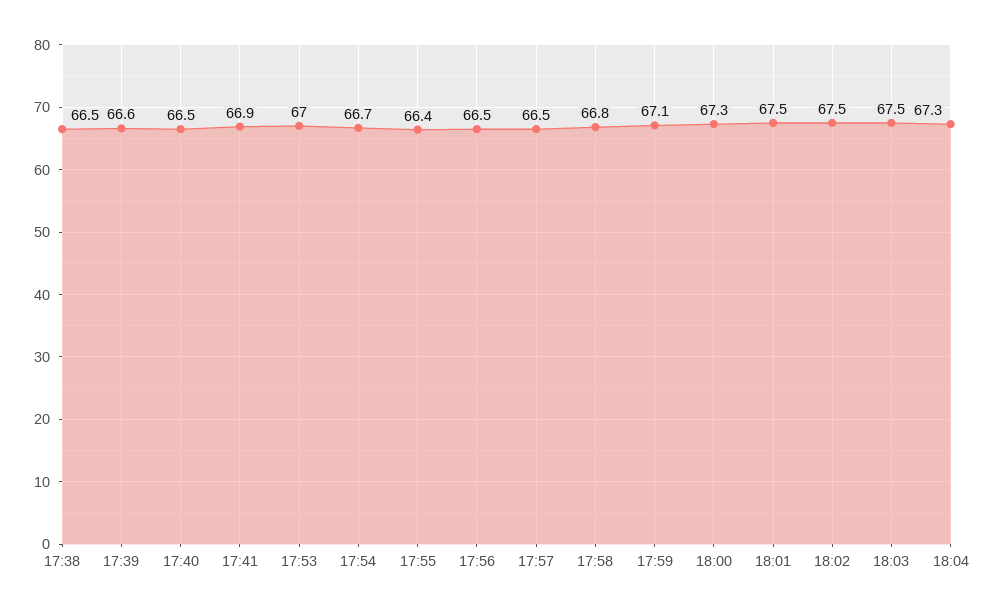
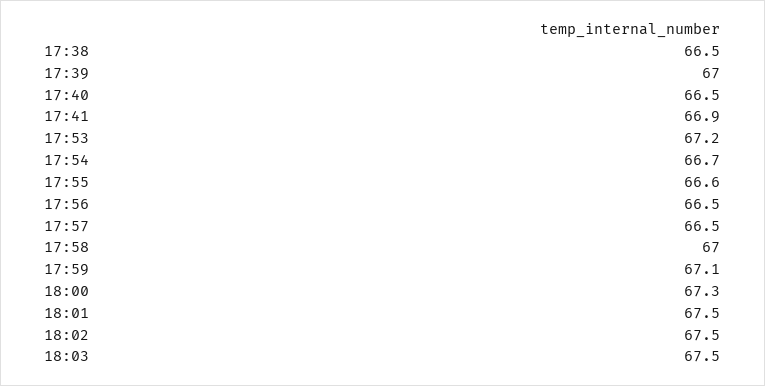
  {
    "17:38": 66.5,
-   "17:39": 66.6,
+   "17:39": 67,
    "17:40": 66.5,
    "17:41": 66.9,
-   "17:53": 67,
+   "17:53": 67.2,
    "17:54": 66.7,
-   "17:55": 66.4,
+   "17:55": 66.6,
    "17:56": 66.5,
    "17:57": 66.5,
-   "17:58": 66.8,
+   "17:58": 67,
    "17:59": 67.1,
    "18:00": 67.3,
    "18:01": 67.5,
    "18:02": 67.5,
-   "18:03": 67.5,
+   "18:03": 67.5
-   "18:04": 67.3
  }

